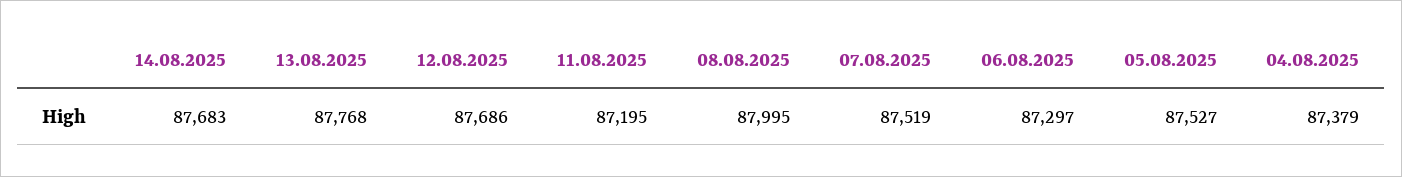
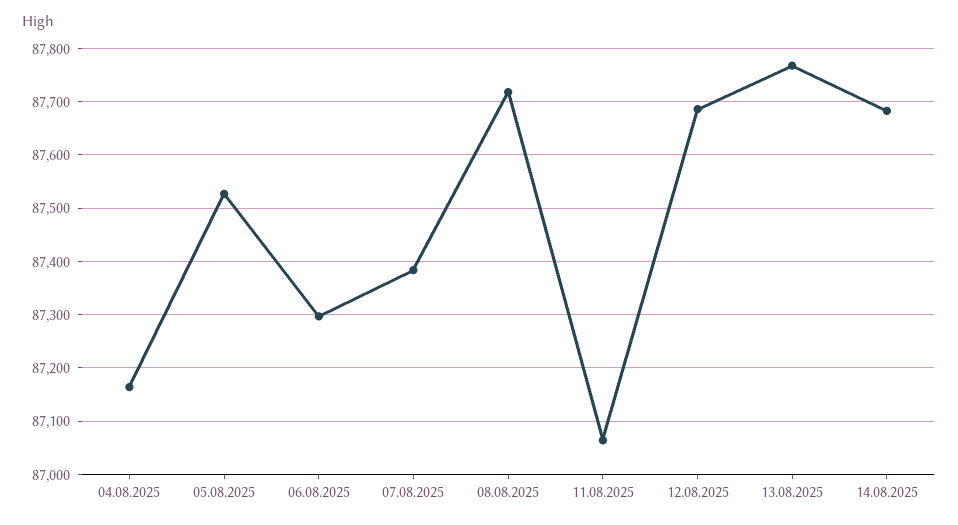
  {
    "14.08.2025": 87683,
    "13.08.2025": 87768,
    "12.08.2025": 87686,
-   "11.08.2025": 87195,
+   "11.08.2025": 87060,
-   "08.08.2025": 87995,
+   "08.08.2025": 87720,
-   "07.08.2025": 87519,
+   "07.08.2025": 87380,
    "06.08.2025": 87297,
    "05.08.2025": 87527,
-   "04.08.2025": 87379
+   "04.08.2025": 87160
  }

